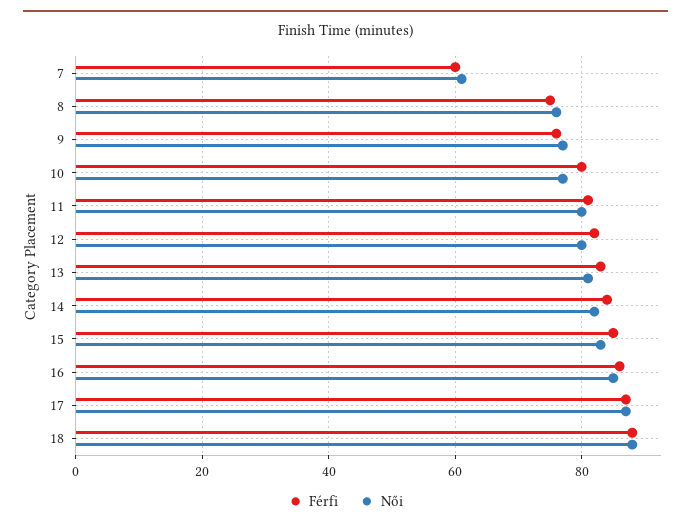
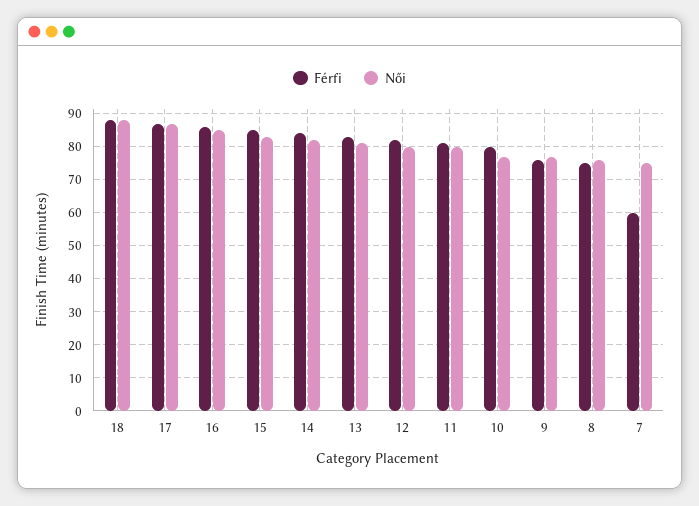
  {
    "Férfi": {
      "7": 60,
      "8": 75,
      "9": 75,
      "10": 80,
      "11": 80,
      "12": 80,
      "13": 85,
      "14": 85,
      "15": 85,
      "16": 85,
      "17": 85,
      "18": 90
    },
    "Női": {
-     "7": 60,
+     "7": 75,
      "8": 75,
      "9": 75,
      "10": 75,
      "11": 80,
      "12": 80,
      "13": 80,
      "14": 80,
      "15": 85,
      "16": 85,
      "17": 85,
      "18": 90
    }
  }

